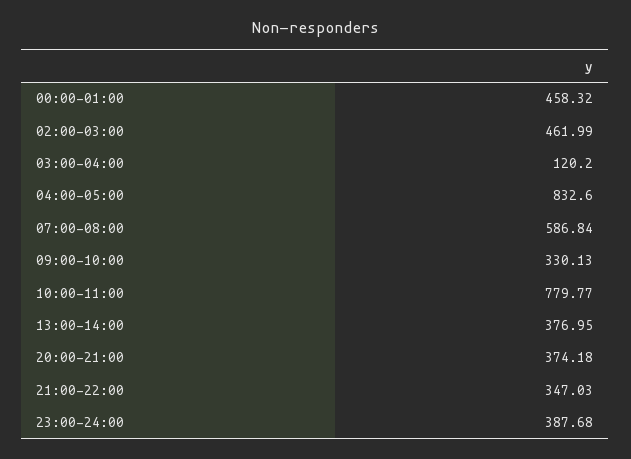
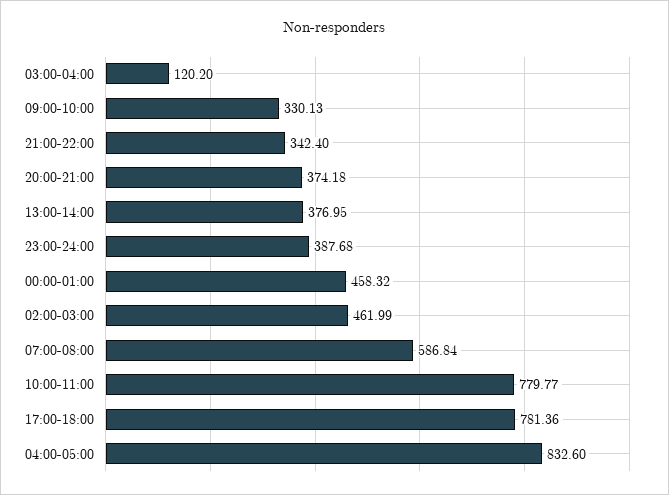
  {
    "00:00-01:00": 458.32,
    "02:00-03:00": 461.99,
    "03:00-04:00": 120.2,
    "04:00-05:00": 832.6,
    "07:00-08:00": 586.84,
    "09:00-10:00": 330.13,
    "10:00-11:00": 779.77,
    "13:00-14:00": 376.95,
    "20:00-21:00": 374.18,
-   "21:00-22:00": 347.03,
+   "21:00-22:00": 342.4,
-   "23:00-24:00": 387.68
+   "23:00-24:00": 387.68,
+   "17:00-18:00": 781.36
  }

